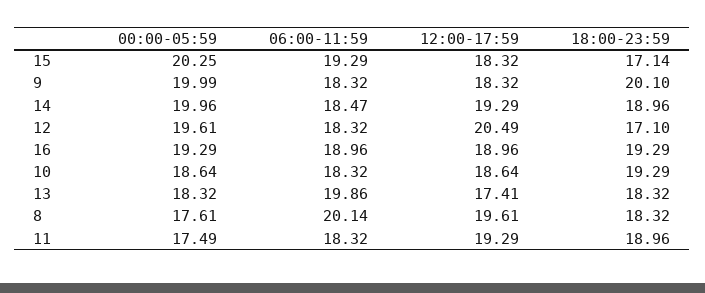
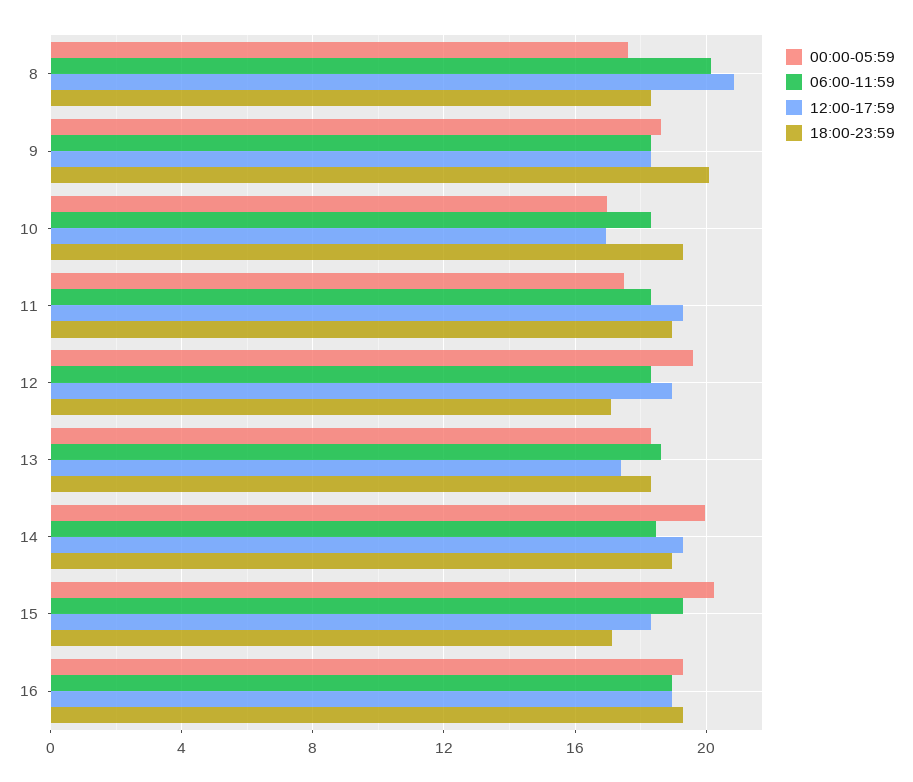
  {
    "00:00-05:59": {
      "15": 20.25,
-     "9": 19.99,
+     "9": 18.5,
      "14": 19.96,
      "12": 19.61,
      "16": 19.29,
-     "10": 18.64,
+     "10": 17,
      "13": 18.32,
      "8": 17.61,
      "11": 17.49
    },
    "06:00-11:59": {
      "15": 19.29,
      "9": 18.32,
      "14": 18.47,
      "12": 18.32,
      "16": 18.96,
      "10": 18.32,
-     "13": 19.86,
+     "13": 18.5,
      "8": 20.14,
      "11": 18.32
    },
    "12:00-17:59": {
      "15": 18.32,
      "9": 18.32,
      "14": 19.29,
-     "12": 20.49,
+     "12": 19,
      "16": 18.96,
-     "10": 18.64,
+     "10": 17,
      "13": 17.41,
-     "8": 19.61,
+     "8": 21,
      "11": 19.29
    },
    "18:00-23:59": {
      "15": 17.14,
      "9": 20.1,
      "14": 18.96,
      "12": 17.1,
      "16": 19.29,
      "10": 19.29,
      "13": 18.32,
      "8": 18.32,
      "11": 18.96
    }
  }

